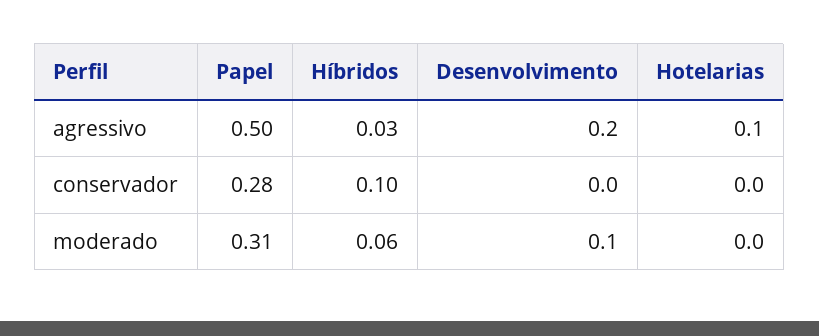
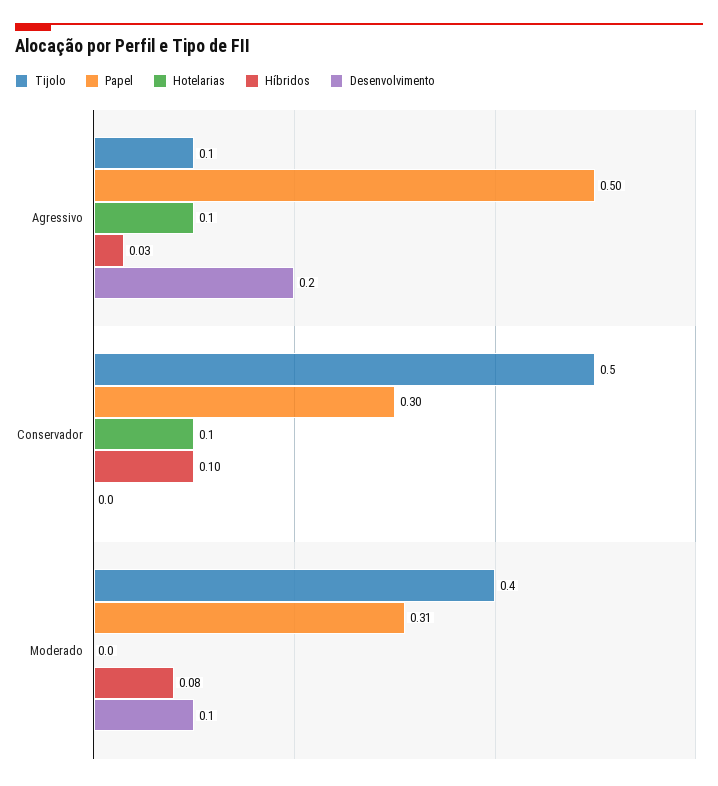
  {
    "Papel": {
      "agressivo": 0.5,
-     "conservador": 0.28,
+     "conservador": 0.3,
      "moderado": 0.31
    },
    "Híbridos": {
      "agressivo": 0.03,
      "conservador": 0.1,
-     "moderado": 0.06
+     "moderado": 0.08
    },
    "Desenvolvimento": {
      "agressivo": 0.2,
      "conservador": 0,
      "moderado": 0.1
    },
    "Hotelarias": {
      "agressivo": 0.1,
-     "conservador": 0,
+     "conservador": 0.1,
      "moderado": 0
-   }
+   },
+   "Tijolo": {
+     "agressivo": 0.1,
+     "conservador": 0.5,
+     "moderado": 0.4
+   }
  }

